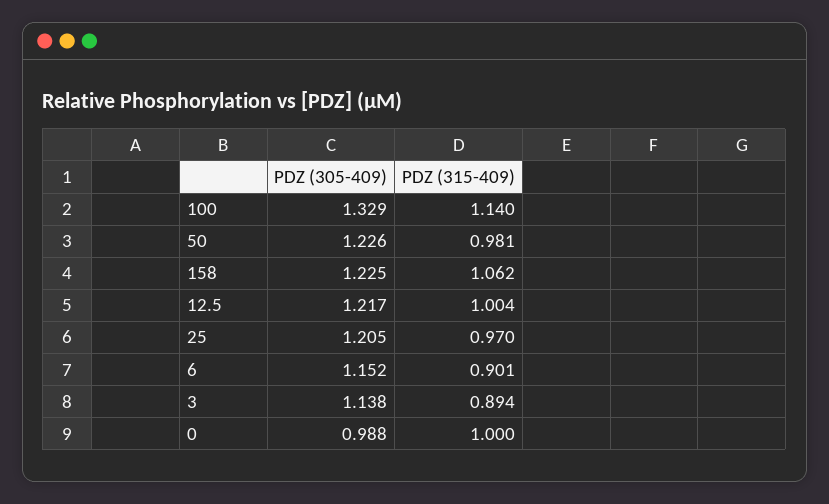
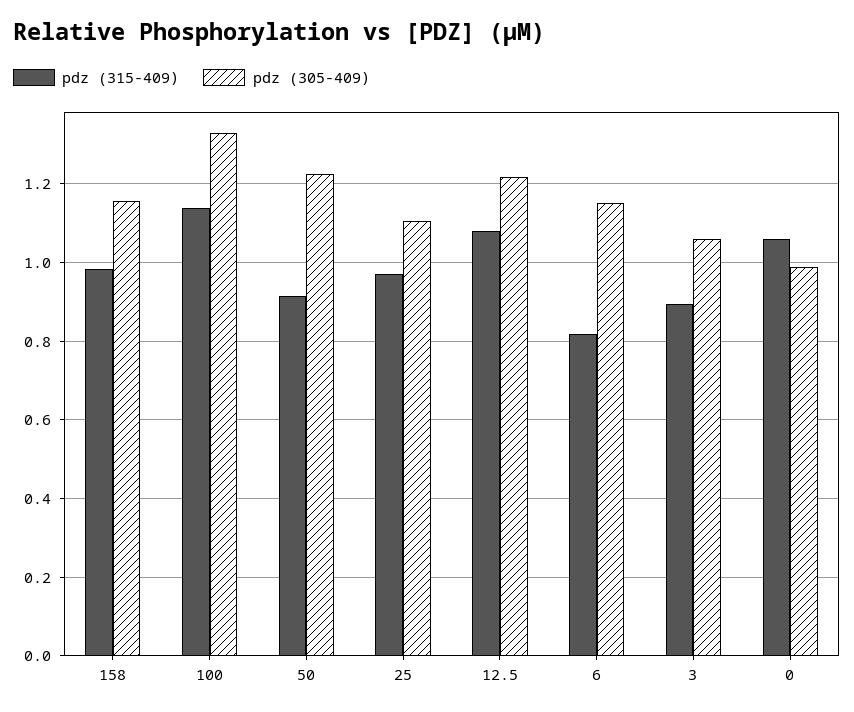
  {
    "PDZ (305-409)": {
      "100": 1.329,
      "50": 1.226,
-     "158": 1.225,
+     "158": 1.16,
      "12.5": 1.217,
-     "25": 1.205,
+     "25": 1.1,
      "6": 1.152,
-     "3": 1.138,
+     "3": 1.06,
      "0": 0.988
    },
    "PDZ (315-409)": {
      "100": 1.14,
-     "50": 0.981,
+     "50": 0.92,
-     "158": 1.062,
+     "158": 0.98,
-     "12.5": 1.004,
+     "12.5": 1.08,
      "25": 0.97,
-     "6": 0.901,
+     "6": 0.82,
      "3": 0.894,
-     "0": 1
+     "0": 1.06
    }
  }

